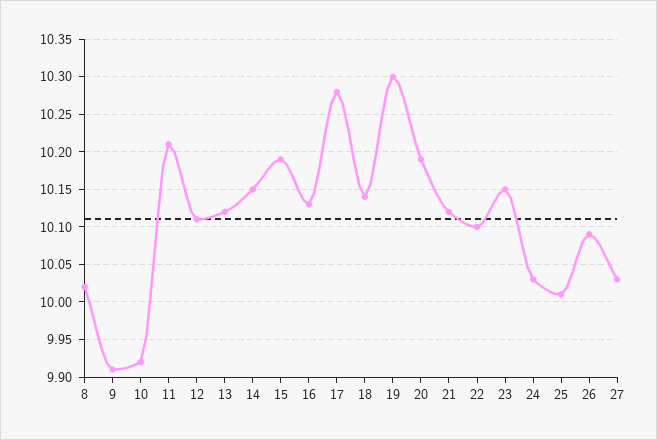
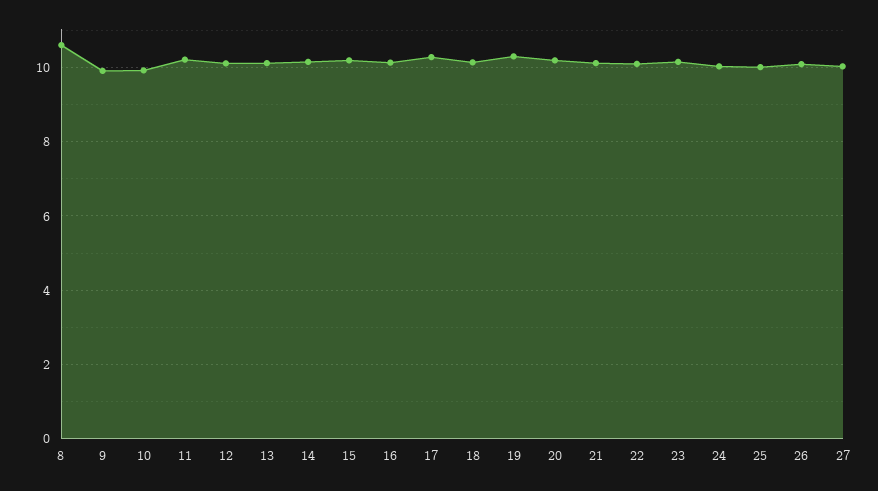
  {
-   "8": 10.02,
+   "8": 10.6,
    "9": 9.91,
    "10": 9.92,
    "11": 10.21,
    "12": 10.11,
    "13": 10.12,
    "14": 10.15,
    "15": 10.19,
    "16": 10.13,
    "17": 10.28,
    "18": 10.14,
    "19": 10.3,
    "20": 10.19,
    "21": 10.12,
    "22": 10.1,
    "23": 10.15,
    "24": 10.03,
    "25": 10.01,
    "26": 10.09,
    "27": 10.03
  }

